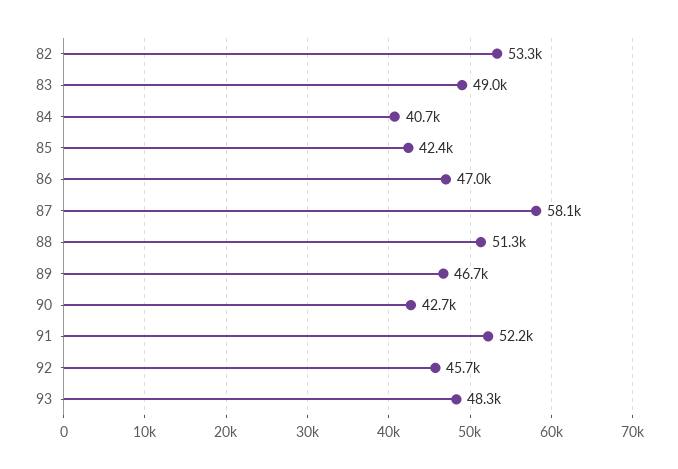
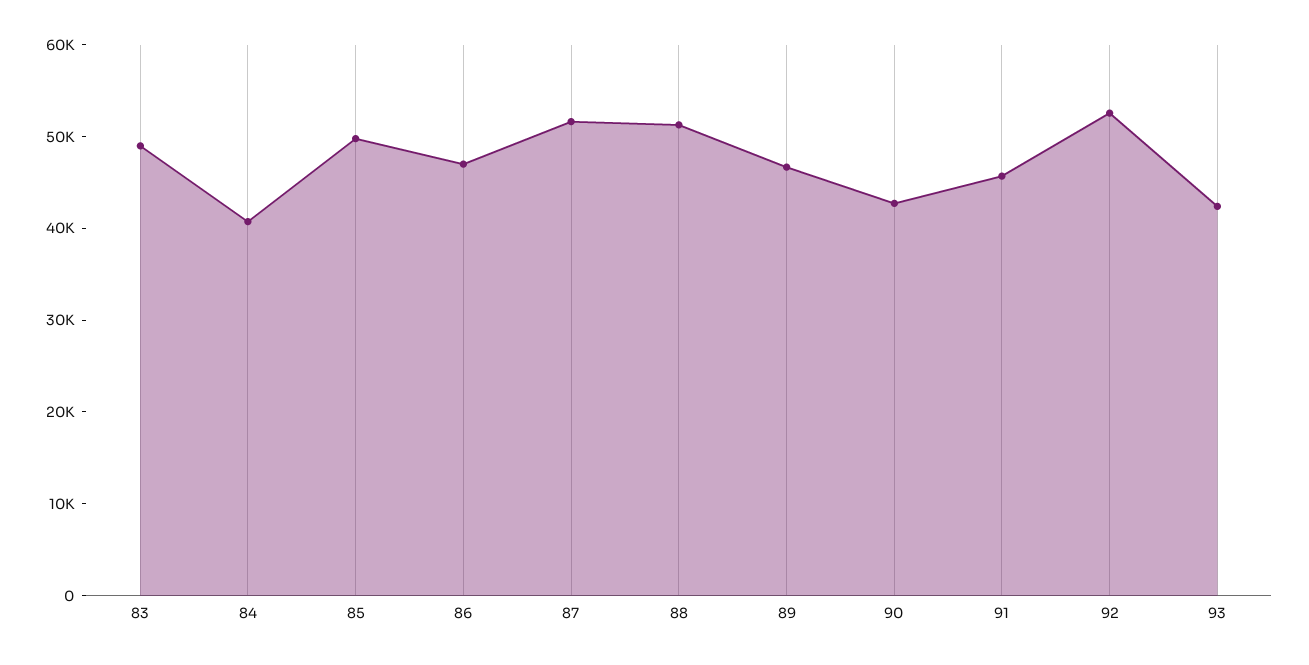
  {
-   "82": 53300,
    "83": 49000,
    "84": 40700,
-   "85": 42400,
+   "85": 50000,
    "86": 47000,
-   "87": 58100,
+   "87": 52000,
    "88": 51300,
    "89": 46700,
    "90": 42700,
-   "91": 52200,
+   "91": 46000,
-   "92": 45700,
+   "92": 52000,
-   "93": 48300
+   "93": 42000
  }

